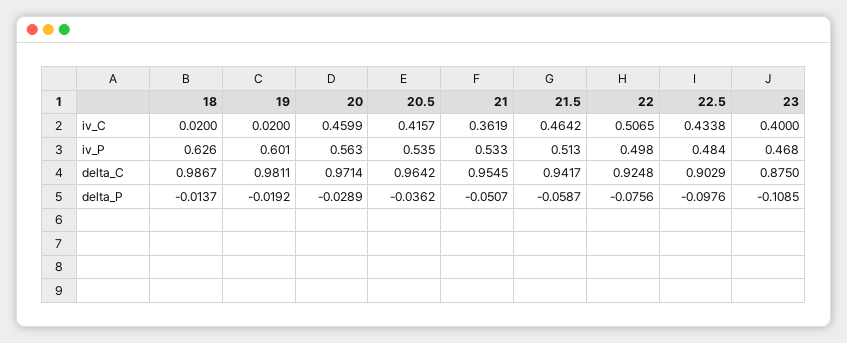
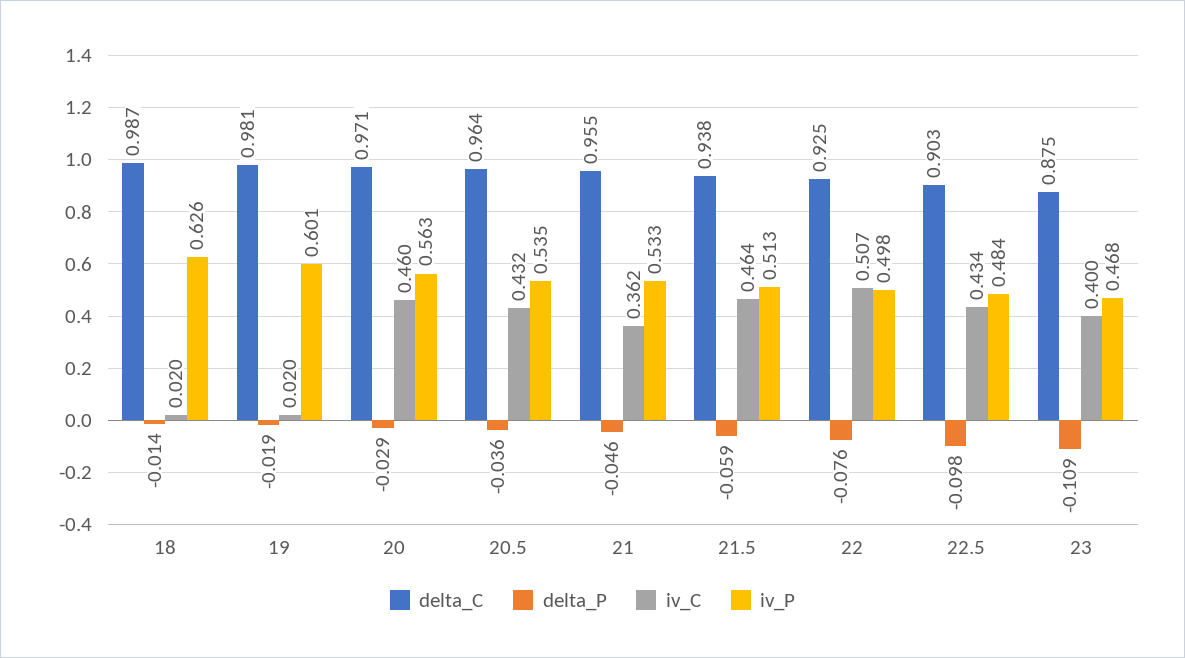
  {
    "iv_C": {
      "18": 0.02,
      "19": 0.02,
      "20": 0.4599,
-     "20.5": 0.4157,
+     "20.5": 0.432,
      "21": 0.3619,
      "21.5": 0.4642,
      "22": 0.5065,
      "22.5": 0.4338,
      "23": 0.4
    },
    "iv_P": {
      "18": 0.626,
      "19": 0.601,
      "20": 0.563,
      "20.5": 0.535,
      "21": 0.533,
      "21.5": 0.513,
      "22": 0.498,
      "22.5": 0.484,
      "23": 0.468
    },
    "delta_C": {
      "18": 0.9867,
      "19": 0.9811,
      "20": 0.9714,
      "20.5": 0.9642,
      "21": 0.9545,
-     "21.5": 0.9417,
+     "21.5": 0.938,
      "22": 0.9248,
      "22.5": 0.9029,
      "23": 0.875
    },
    "delta_P": {
      "18": -0.0137,
      "19": -0.0192,
      "20": -0.0289,
      "20.5": -0.0362,
-     "21": -0.0507,
+     "21": -0.046,
      "21.5": -0.0587,
      "22": -0.0756,
      "22.5": -0.0976,
      "23": -0.1085
    }
  }

